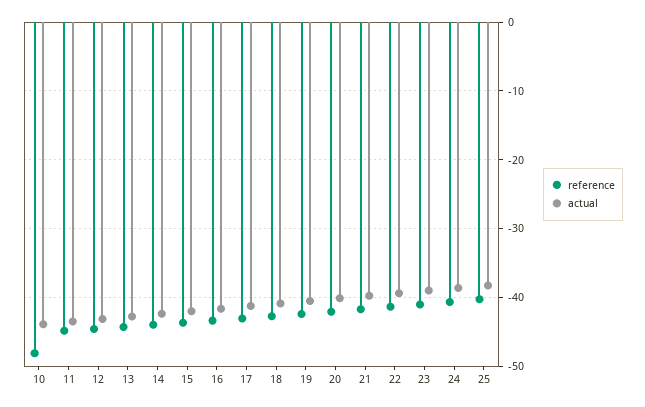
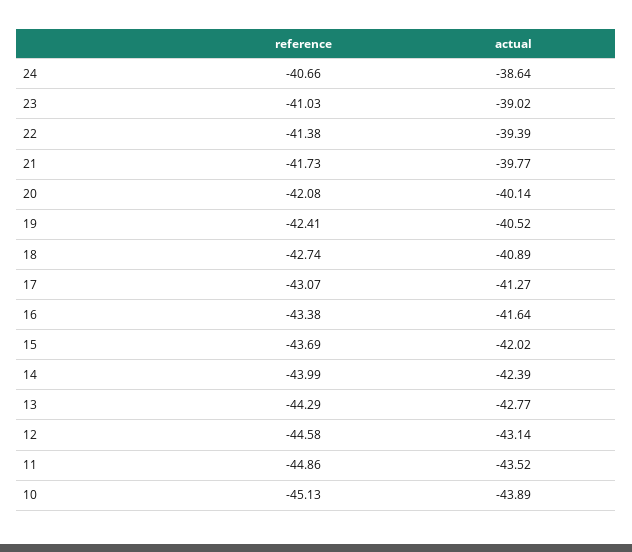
  {
    "reference": {
-     "10": -48,
+     "10": -45.13,
      "11": -44.86,
      "12": -44.58,
      "13": -44.29,
      "14": -43.99,
      "15": -43.69,
      "16": -43.38,
      "17": -43.07,
      "18": -42.74,
      "19": -42.41,
      "20": -42.08,
      "21": -41.73,
      "22": -41.38,
      "23": -41.03,
-     "24": -40.66,
+     "24": -40.66
-     "25": -40
    },
    "actual": {
      "10": -43.89,
      "11": -43.52,
      "12": -43.14,
      "13": -42.77,
      "14": -42.39,
      "15": -42.02,
      "16": -41.64,
      "17": -41.27,
      "18": -40.89,
      "19": -40.52,
      "20": -40.14,
      "21": -39.77,
      "22": -39.39,
      "23": -39.02,
-     "24": -38.64,
+     "24": -38.64
-     "25": -38
    }
  }

